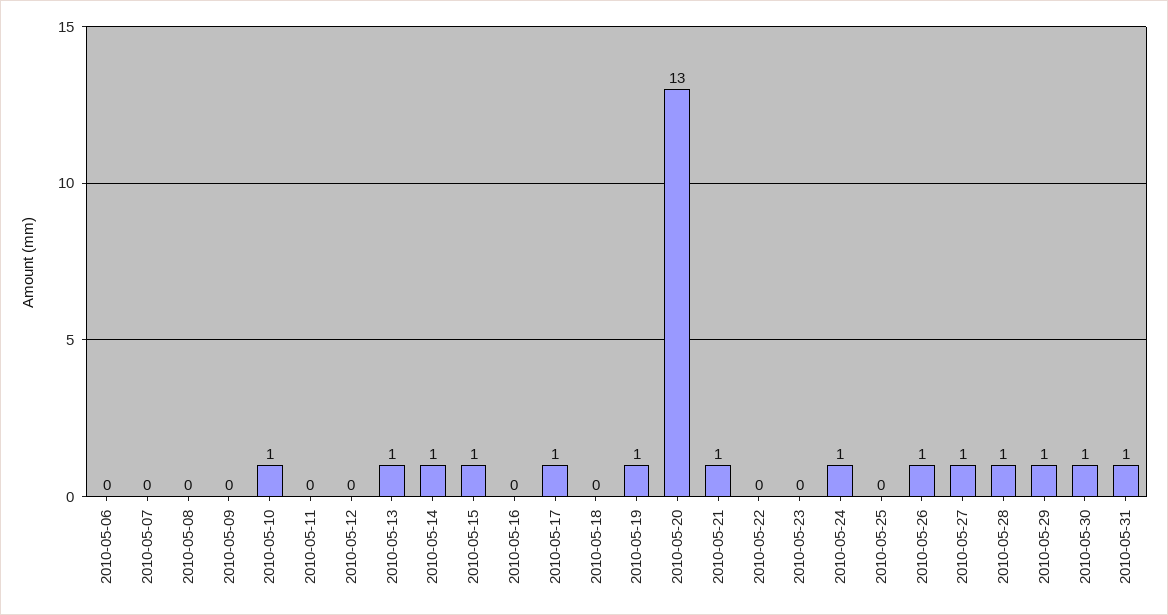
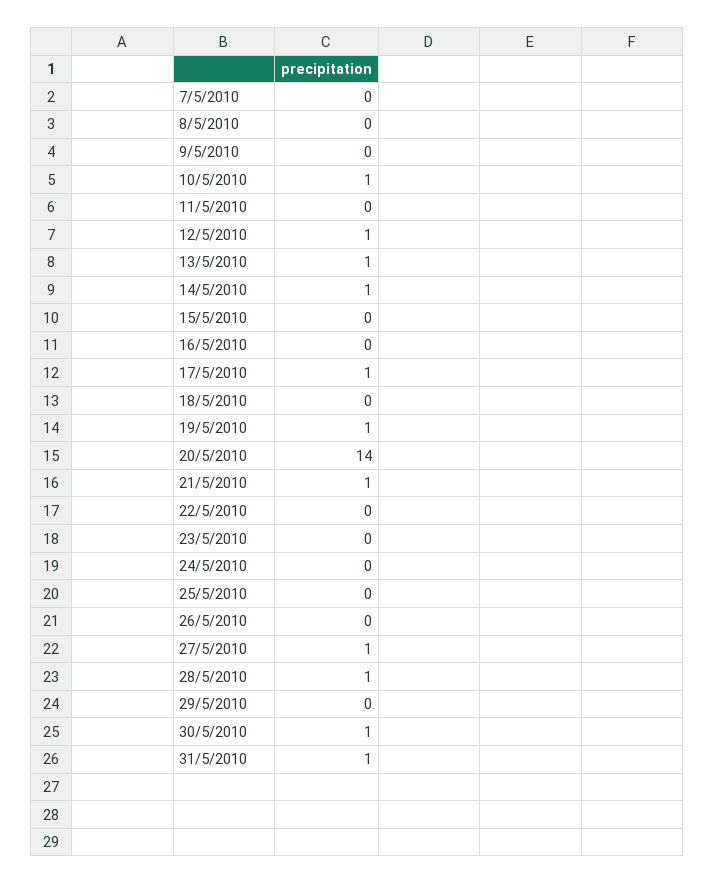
  {
-   "2010-05-06": 0,
    "2010-05-07": 0,
    "2010-05-08": 0,
    "2010-05-09": 0,
    "2010-05-10": 1,
    "2010-05-11": 0,
-   "2010-05-12": 0,
+   "2010-05-12": 1,
    "2010-05-13": 1,
    "2010-05-14": 1,
-   "2010-05-15": 1,
+   "2010-05-15": 0,
    "2010-05-16": 0,
    "2010-05-17": 1,
    "2010-05-18": 0,
    "2010-05-19": 1,
-   "2010-05-20": 13,
+   "2010-05-20": 14,
    "2010-05-21": 1,
    "2010-05-22": 0,
    "2010-05-23": 0,
-   "2010-05-24": 1,
+   "2010-05-24": 0,
    "2010-05-25": 0,
-   "2010-05-26": 1,
+   "2010-05-26": 0,
    "2010-05-27": 1,
    "2010-05-28": 1,
-   "2010-05-29": 1,
+   "2010-05-29": 0,
    "2010-05-30": 1,
    "2010-05-31": 1
  }

